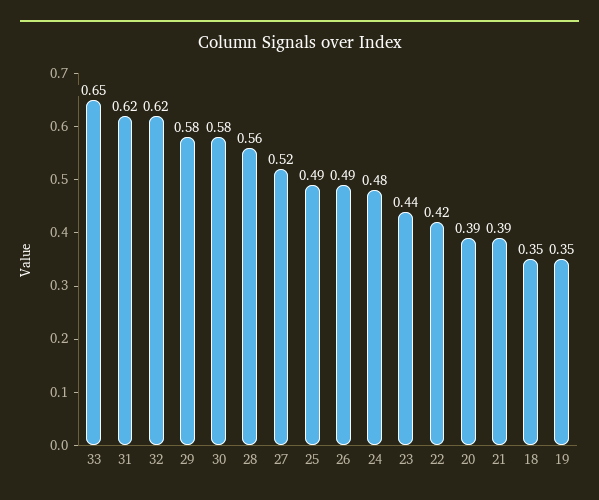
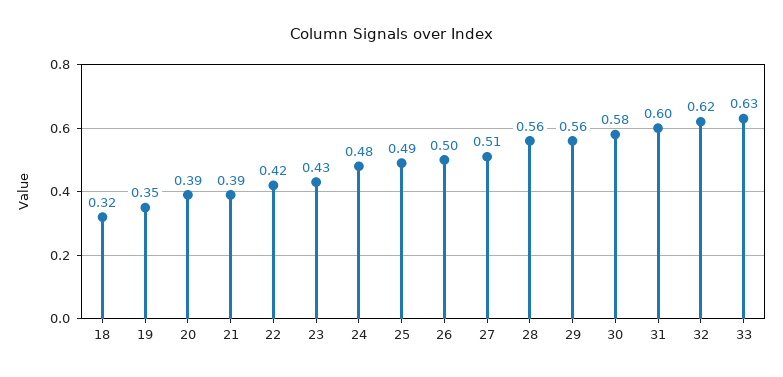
  {
-   "33": 0.65,
+   "33": 0.63,
-   "31": 0.62,
+   "31": 0.6,
    "32": 0.62,
-   "29": 0.58,
+   "29": 0.56,
    "30": 0.58,
    "28": 0.56,
-   "27": 0.52,
+   "27": 0.51,
    "25": 0.49,
-   "26": 0.49,
+   "26": 0.5,
    "24": 0.48,
-   "23": 0.44,
+   "23": 0.43,
    "22": 0.42,
    "20": 0.39,
    "21": 0.39,
-   "18": 0.35,
+   "18": 0.32,
    "19": 0.35
  }

